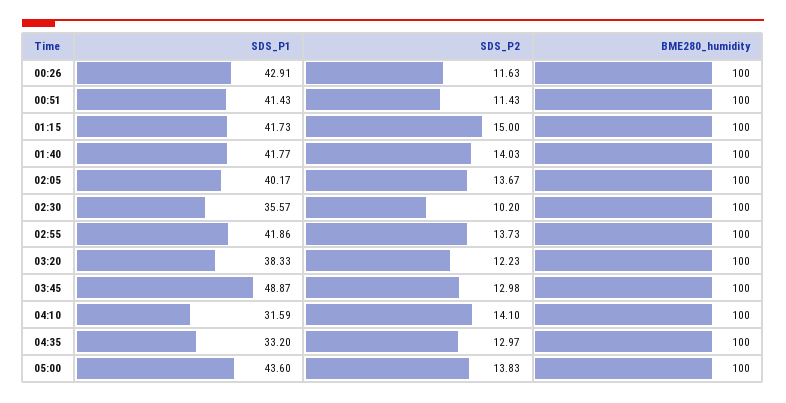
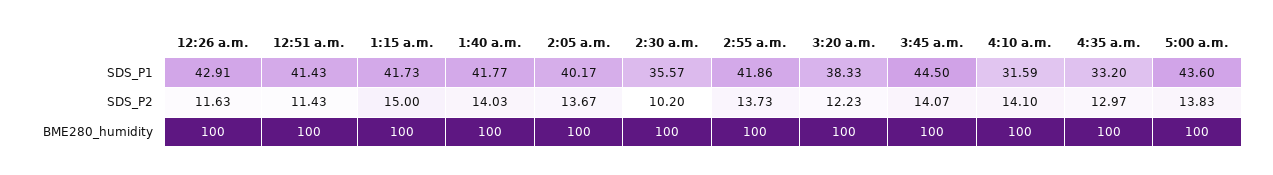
  {
    "SDS_P1": {
      "00:26": 42.91,
      "00:51": 41.43,
      "01:15": 41.73,
      "01:40": 41.77,
      "02:05": 40.17,
      "02:30": 35.57,
      "02:55": 41.86,
      "03:20": 38.33,
-     "03:45": 48.87,
+     "03:45": 44.5,
      "04:10": 31.59,
      "04:35": 33.2,
      "05:00": 43.6
    },
    "SDS_P2": {
      "00:26": 11.63,
      "00:51": 11.43,
      "01:15": 15,
      "01:40": 14.03,
      "02:05": 13.67,
      "02:30": 10.2,
      "02:55": 13.73,
      "03:20": 12.23,
-     "03:45": 12.98,
+     "03:45": 14.07,
      "04:10": 14.1,
      "04:35": 12.97,
      "05:00": 13.83
    },
    "BME280_humidity": {
      "00:26": 100,
      "00:51": 100,
      "01:15": 100,
      "01:40": 100,
      "02:05": 100,
      "02:30": 100,
      "02:55": 100,
      "03:20": 100,
      "03:45": 100,
      "04:10": 100,
      "04:35": 100,
      "05:00": 100
    }
  }

